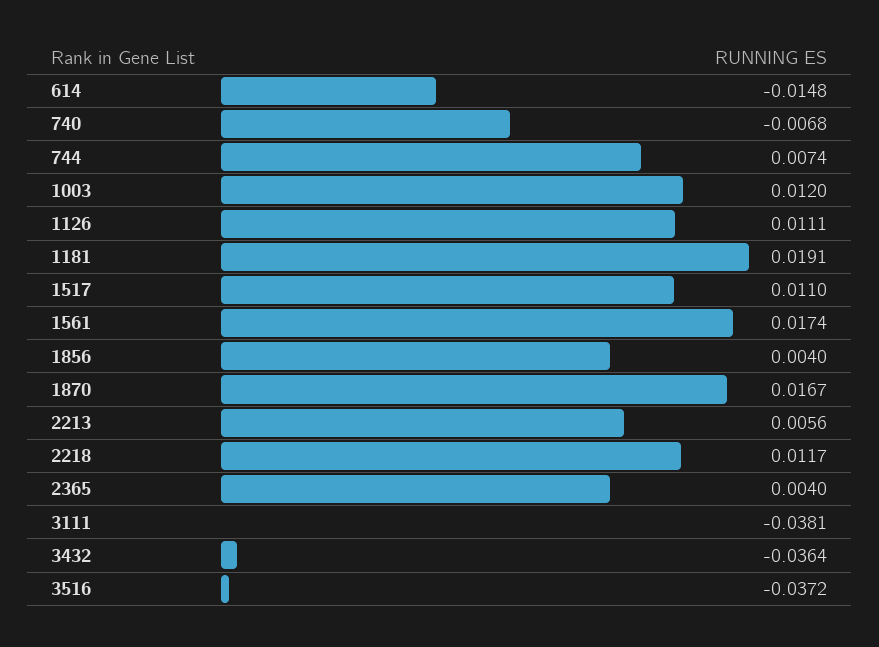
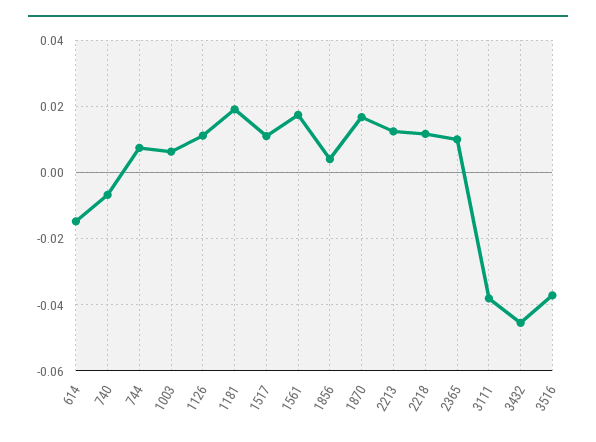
  {
    "614": -0.0148,
    "740": -0.0068,
    "744": 0.0074,
-   "1003": 0.012,
+   "1003": 0.006,
    "1126": 0.0111,
    "1181": 0.0191,
    "1517": 0.011,
    "1561": 0.0174,
    "1856": 0.004,
    "1870": 0.0167,
-   "2213": 0.0056,
+   "2213": 0.012,
    "2218": 0.0117,
-   "2365": 0.004,
+   "2365": 0.01,
    "3111": -0.0381,
-   "3432": -0.0364,
+   "3432": -0.046,
    "3516": -0.0372
  }

